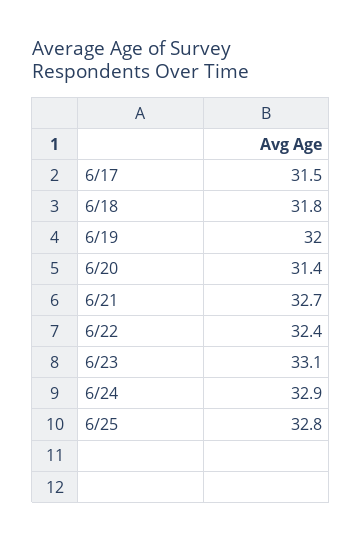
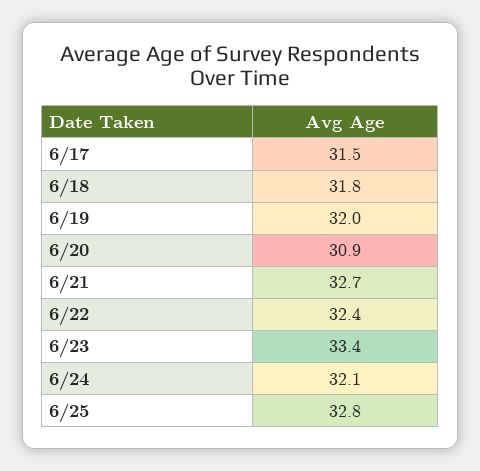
  {
    "6/17": 31.5,
    "6/18": 31.8,
    "6/19": 32,
-   "6/20": 31.4,
+   "6/20": 30.9,
    "6/21": 32.7,
    "6/22": 32.4,
-   "6/23": 33.1,
+   "6/23": 33.4,
-   "6/24": 32.9,
+   "6/24": 32.1,
    "6/25": 32.8
  }

